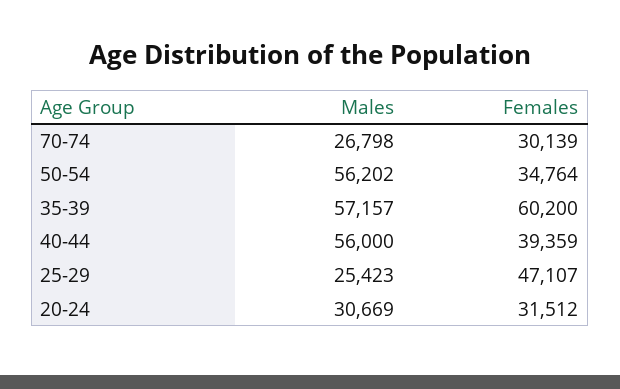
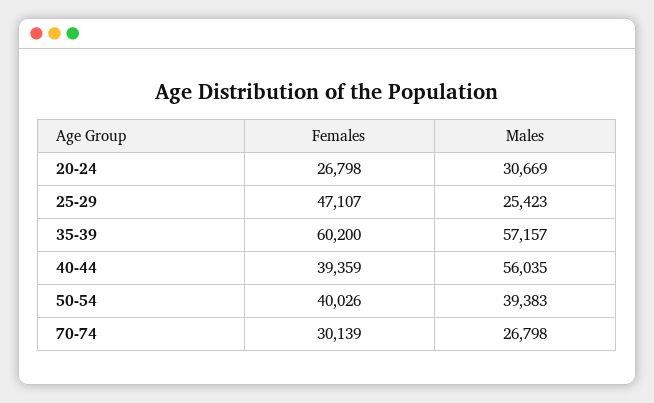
  {
    "Males": {
      "70-74": 26798,
-     "50-54": 56202,
+     "50-54": 39383,
      "35-39": 57157,
-     "40-44": 56000,
+     "40-44": 56035,
      "25-29": 25423,
      "20-24": 30669
    },
    "Females": {
      "70-74": 30139,
-     "50-54": 34764,
+     "50-54": 40026,
      "35-39": 60200,
      "40-44": 39359,
      "25-29": 47107,
-     "20-24": 31512
+     "20-24": 26798
    }
  }

